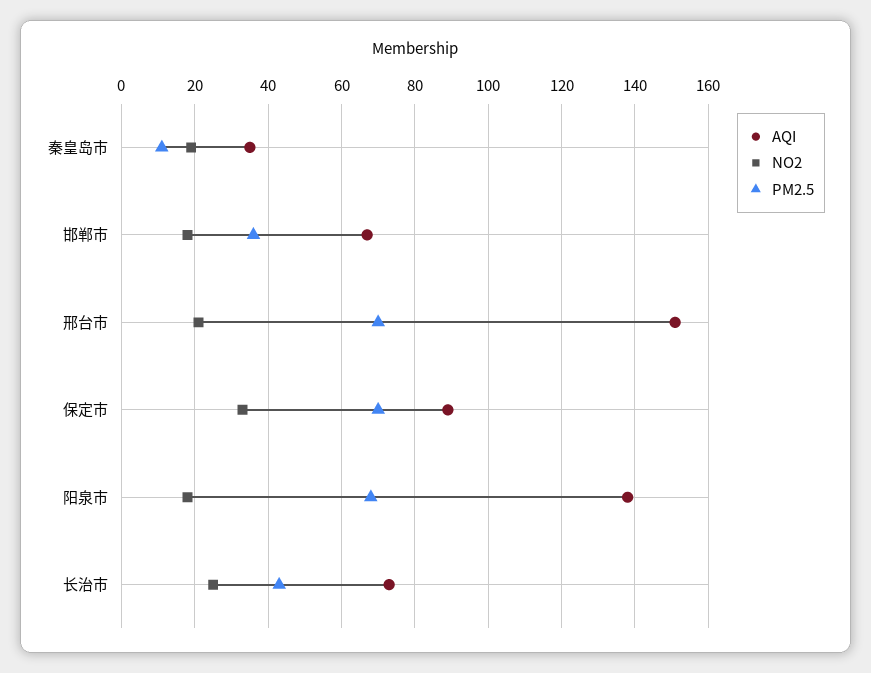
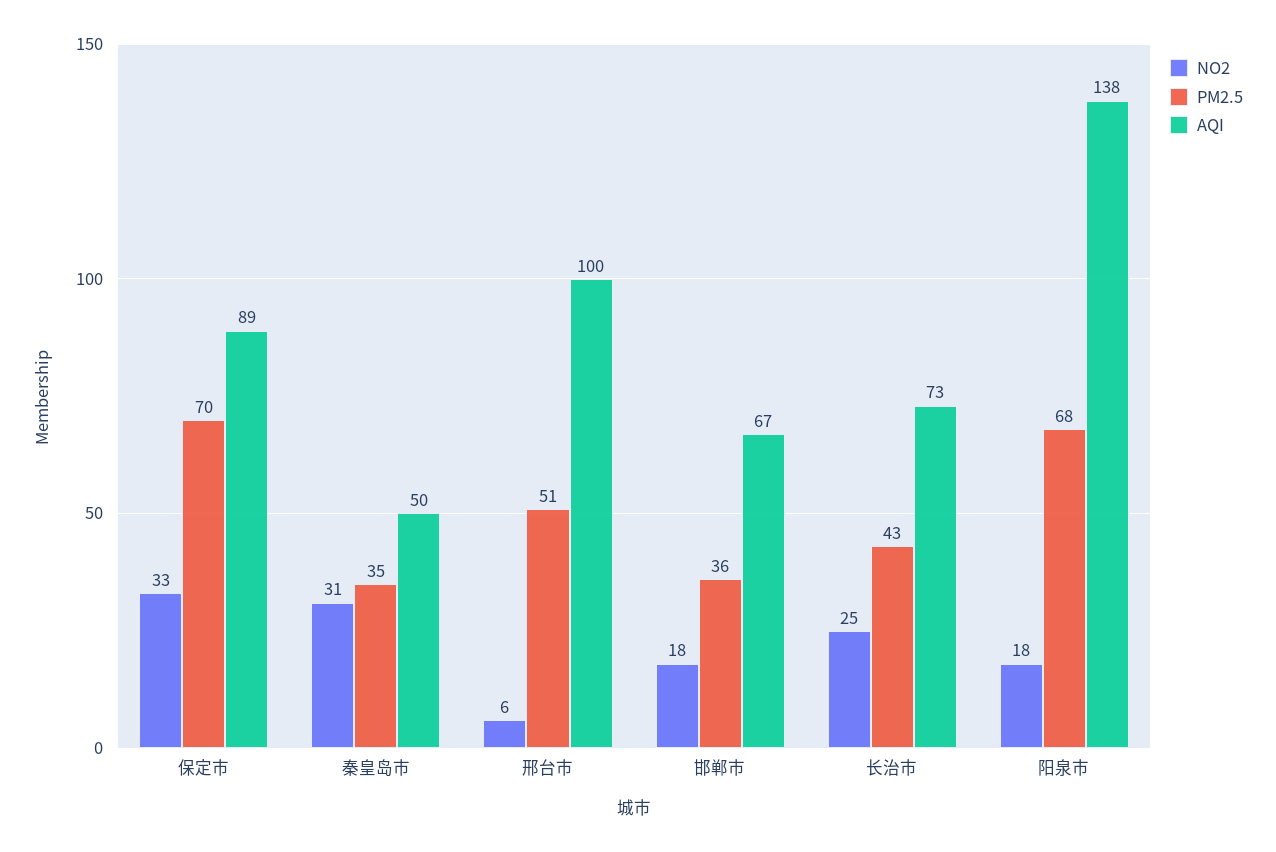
  {
    "AQI": {
-     "秦皇岛市": 35,
+     "秦皇岛市": 50,
      "邯郸市": 67,
-     "邢台市": 150,
+     "邢台市": 100,
      "保定市": 89,
      "阳泉市": 138,
      "长治市": 73
    },
    "NO2": {
-     "秦皇岛市": 20,
+     "秦皇岛市": 31,
      "邯郸市": 18,
-     "邢台市": 20,
+     "邢台市": 6,
      "保定市": 33,
      "阳泉市": 18,
      "长治市": 25
    },
    "PM2.5": {
-     "秦皇岛市": 10,
+     "秦皇岛市": 35,
      "邯郸市": 36,
-     "邢台市": 70,
+     "邢台市": 51,
      "保定市": 70,
      "阳泉市": 68,
      "长治市": 43
    }
  }

